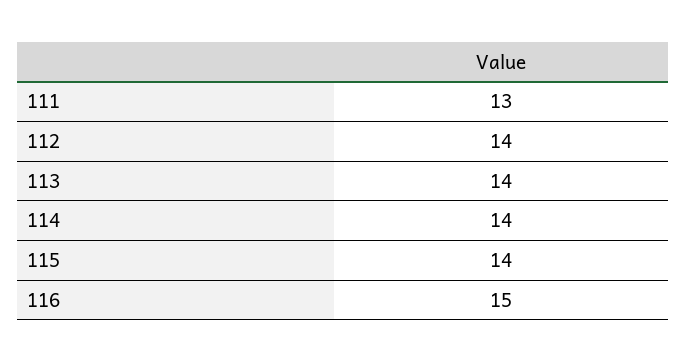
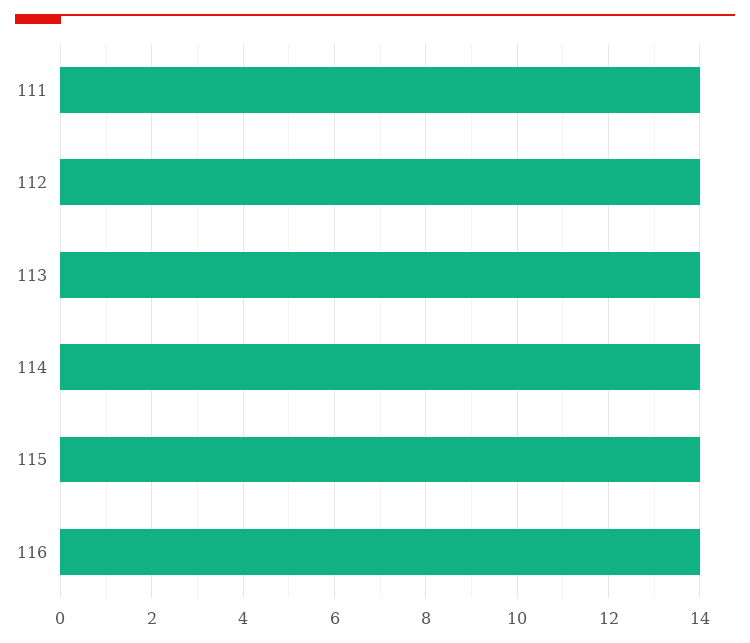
  {
-   "111": 13,
+   "111": 14,
    "112": 14,
    "113": 14,
    "114": 14,
    "115": 14,
-   "116": 15
+   "116": 14
  }

